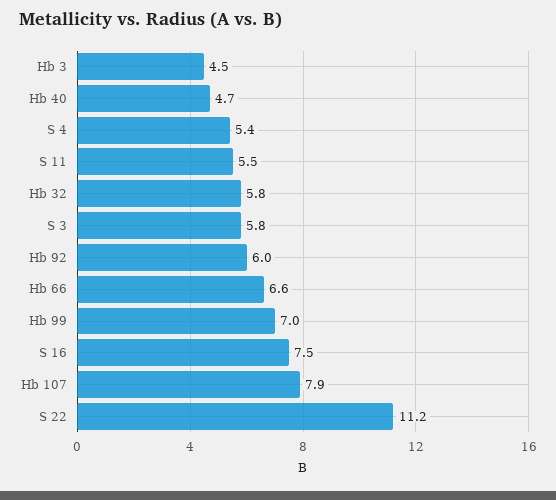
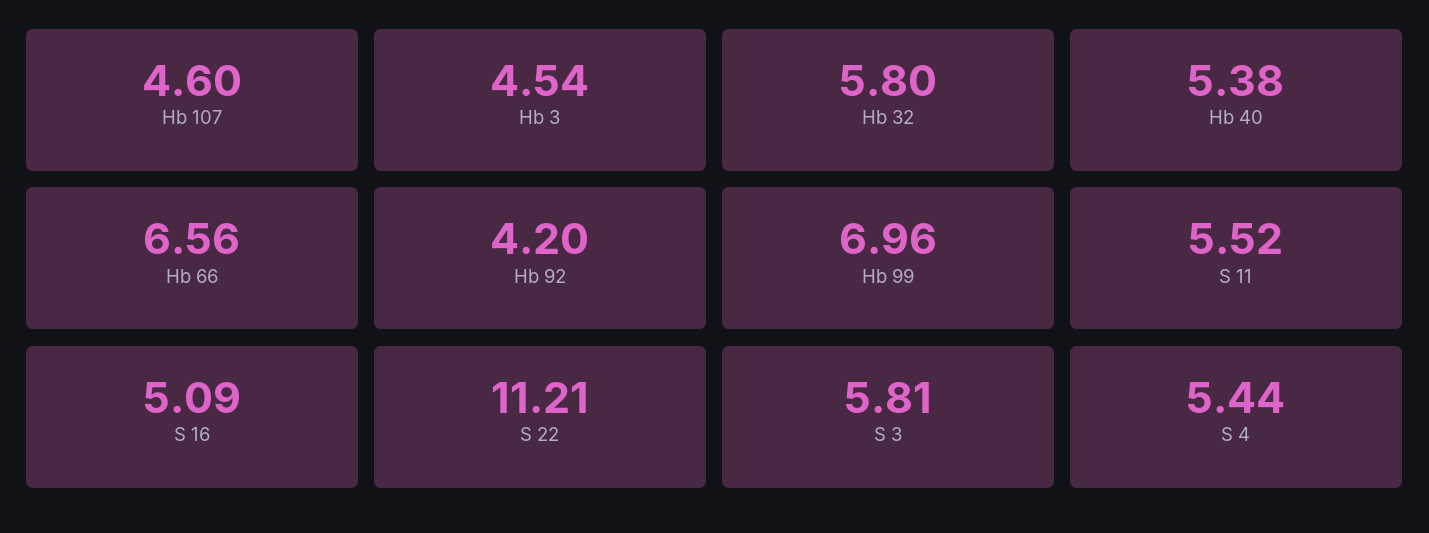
  {
    "Hb 3": 4.54,
-   "Hb 40": 4.7,
+   "Hb 40": 5.38,
    "S 4": 5.44,
    "S 11": 5.52,
    "Hb 32": 5.8,
    "S 3": 5.81,
-   "Hb 92": 6,
+   "Hb 92": 4.2,
    "Hb 66": 6.56,
    "Hb 99": 6.96,
-   "S 16": 7.5,
+   "S 16": 5.09,
-   "Hb 107": 7.9,
+   "Hb 107": 4.6,
    "S 22": 11.21
  }

